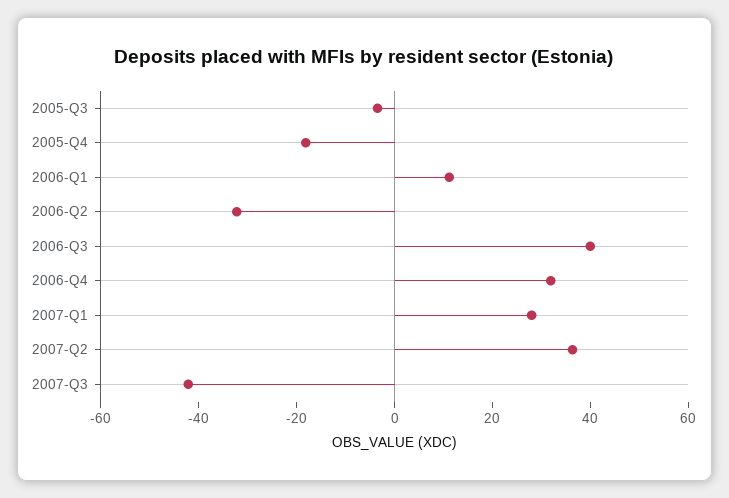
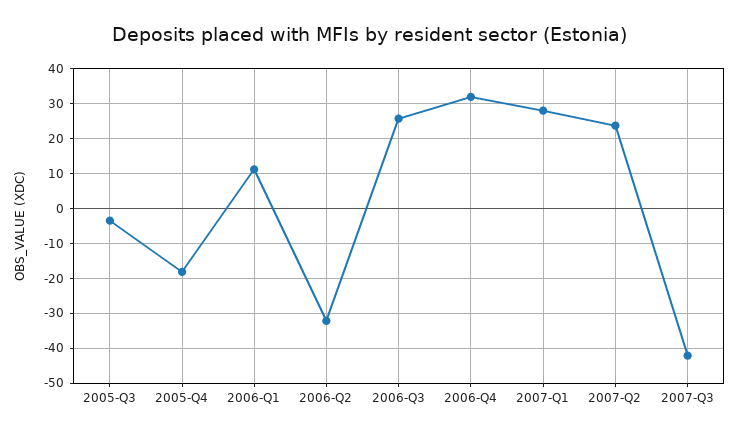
  {
    "2005-Q3": -4,
    "2005-Q4": -18,
    "2006-Q1": 12,
    "2006-Q2": -32,
-   "2006-Q3": 40,
+   "2006-Q3": 26,
    "2006-Q4": 32,
    "2007-Q1": 28,
-   "2007-Q2": 35,
+   "2007-Q2": 24,
    "2007-Q3": -42
  }

